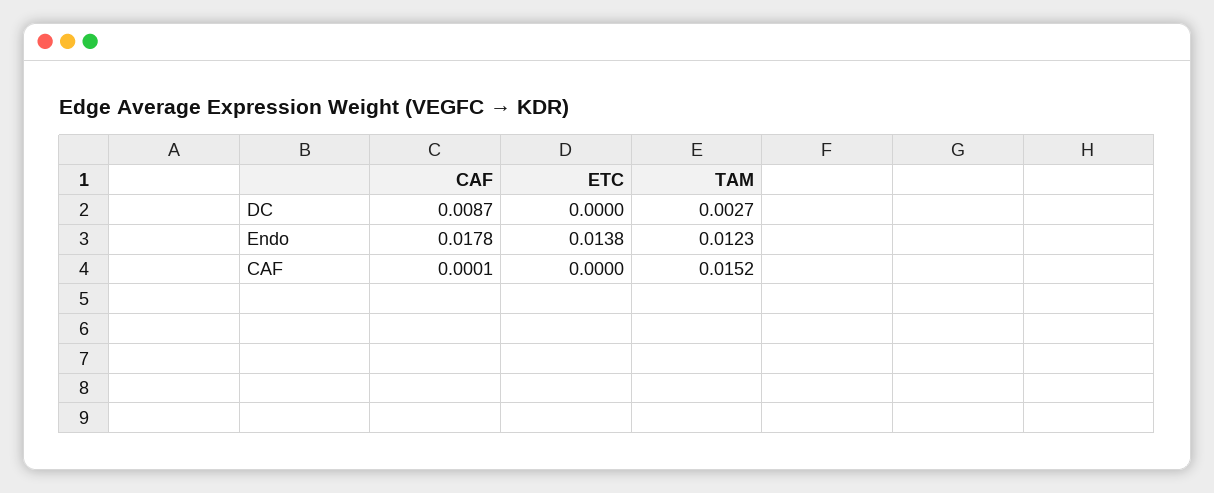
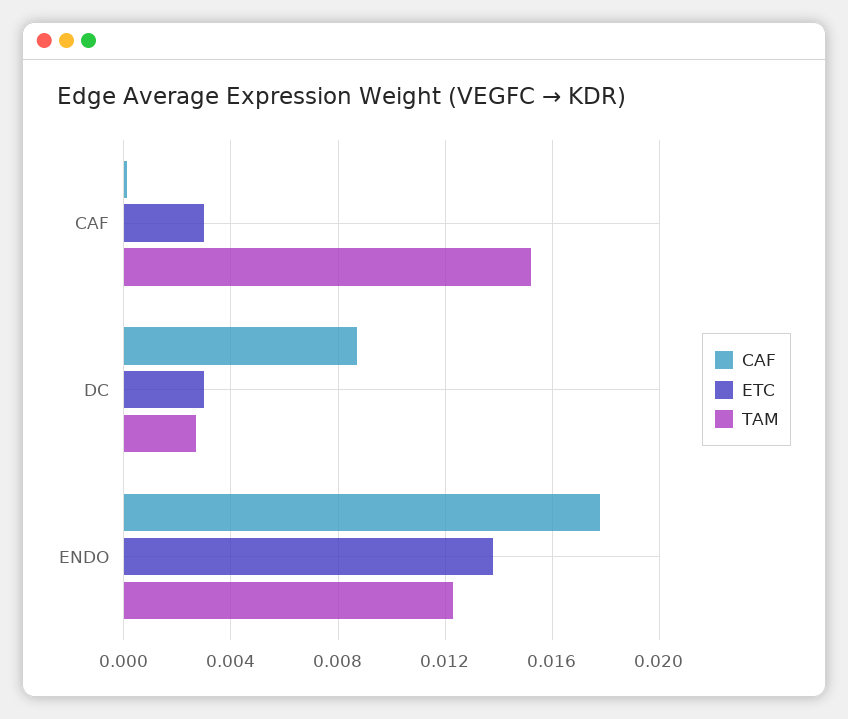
  {
    "CAF": {
      "DC": 0.0087,
      "Endo": 0.0178,
      "CAF": 0.0001
    },
    "ETC": {
-     "DC": 0,
+     "DC": 0.003,
      "Endo": 0.0138,
-     "CAF": 0
+     "CAF": 0.003
    },
    "TAM": {
      "DC": 0.0027,
      "Endo": 0.0123,
      "CAF": 0.0152
    }
  }

